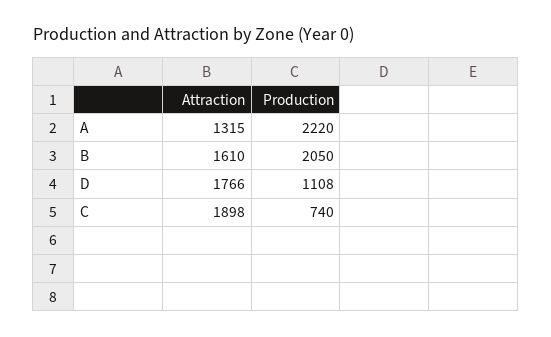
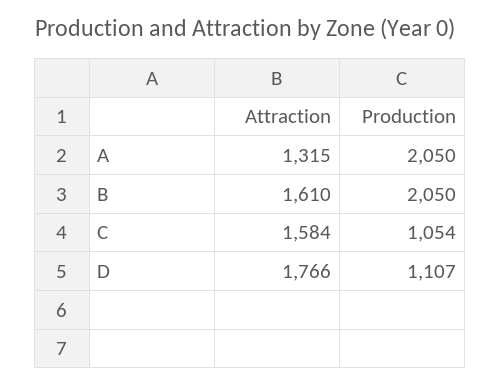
  {
    "Attraction": {
      "A": 1315,
      "B": 1610,
      "D": 1766,
-     "C": 1898
+     "C": 1584
    },
    "Production": {
-     "A": 2220,
+     "A": 2050,
      "B": 2050,
-     "D": 1108,
+     "D": 1107,
-     "C": 740
+     "C": 1054
    }
  }

